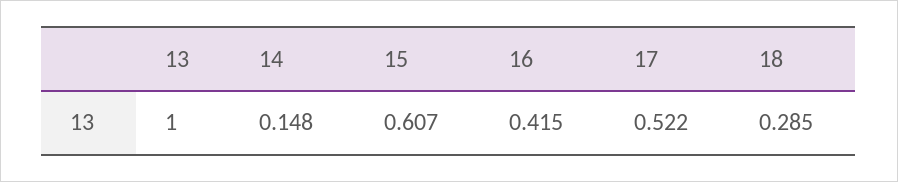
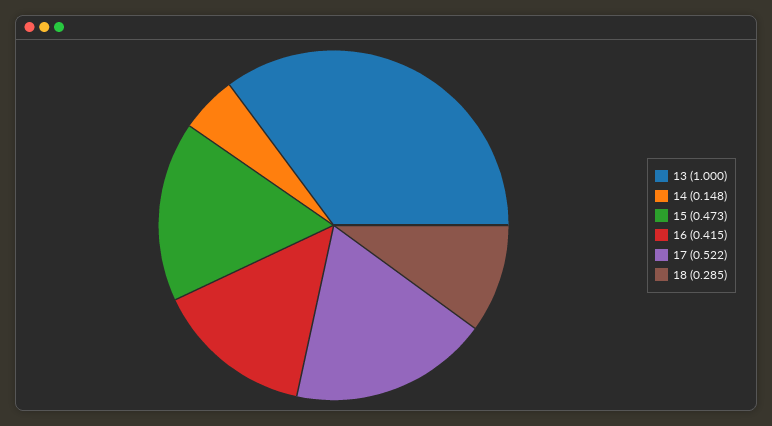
  {
    "13": 1,
    "14": 0.148,
-   "15": 0.607,
+   "15": 0.473,
    "16": 0.415,
    "17": 0.522,
    "18": 0.285
  }

